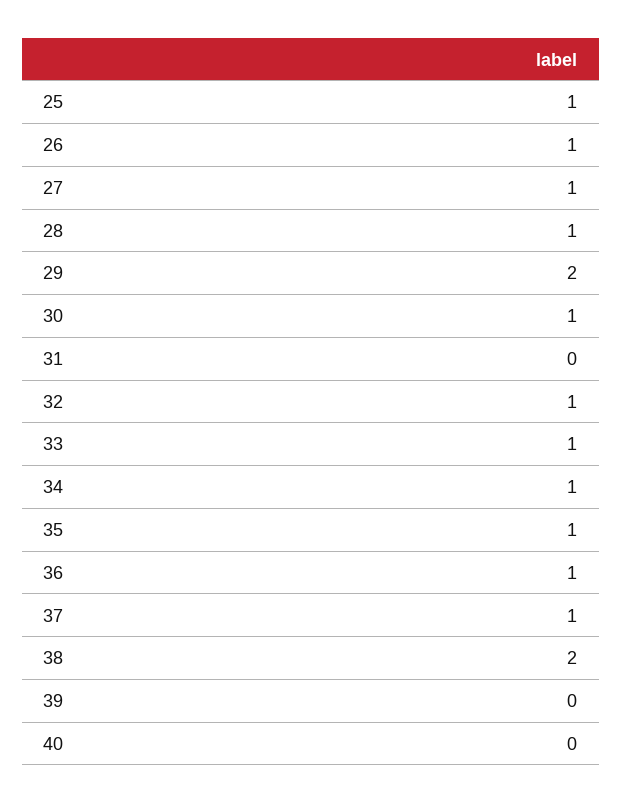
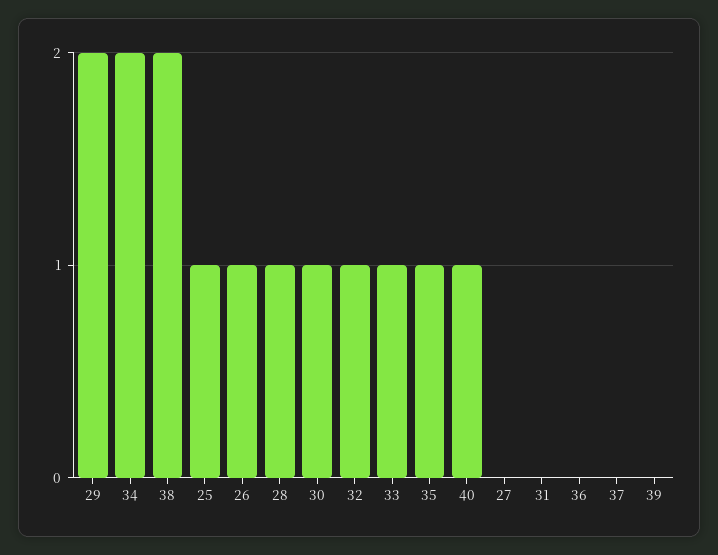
  {
    "25": 1,
    "26": 1,
-   "27": 1,
+   "27": 0,
    "28": 1,
    "29": 2,
    "30": 1,
    "31": 0,
    "32": 1,
    "33": 1,
-   "34": 1,
+   "34": 2,
    "35": 1,
-   "36": 1,
+   "36": 0,
-   "37": 1,
+   "37": 0,
    "38": 2,
    "39": 0,
-   "40": 0
+   "40": 1
  }

